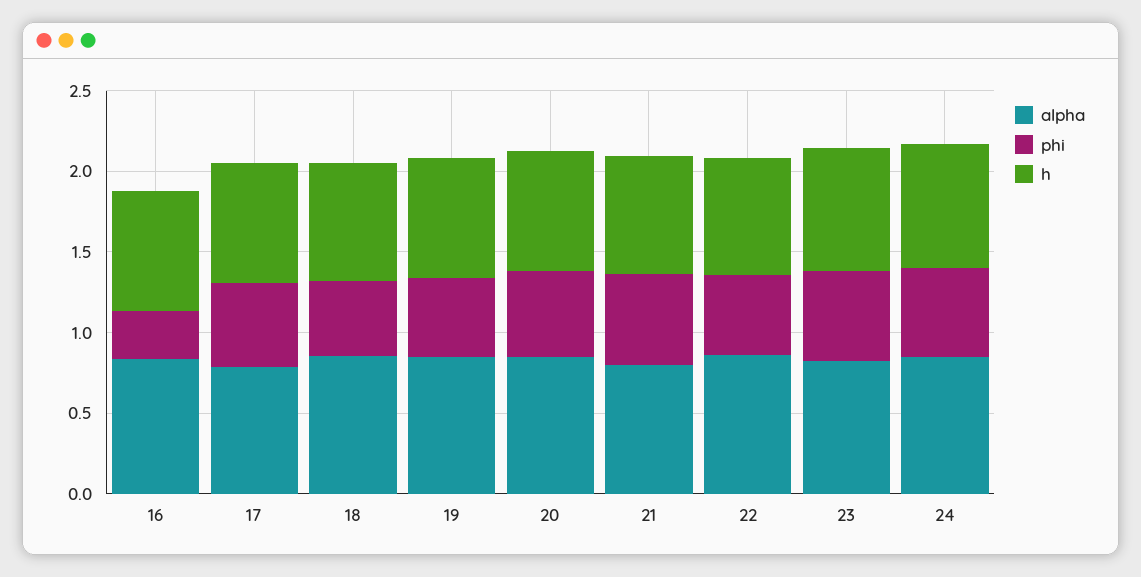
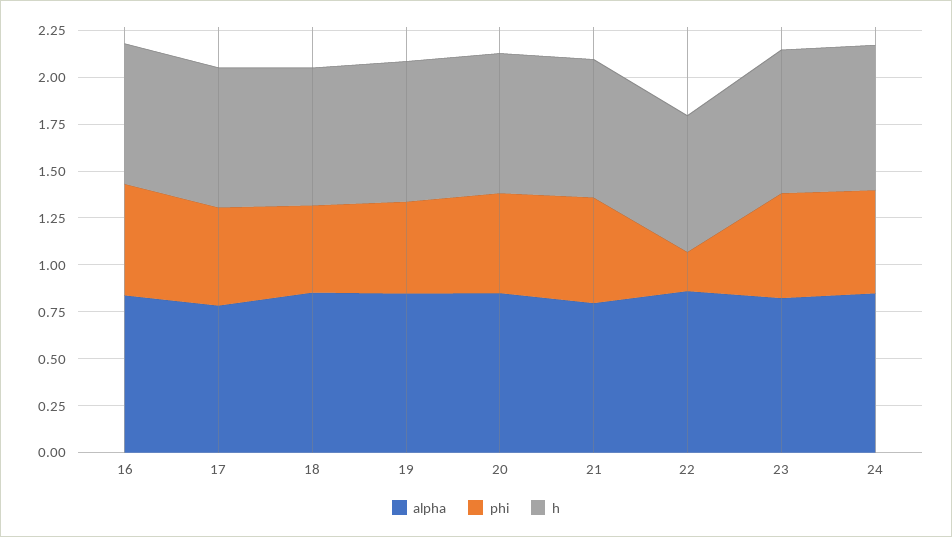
  {
    "alpha": {
      "16": 0.85,
      "17": 0.8,
      "18": 0.85,
      "19": 0.85,
      "20": 0.85,
      "21": 0.8,
      "22": 0.85,
      "23": 0.8,
      "24": 0.85
    },
    "phi": {
-     "16": 0.3,
+     "16": 0.6,
      "17": 0.5,
      "18": 0.45,
      "19": 0.5,
      "20": 0.55,
      "21": 0.55,
-     "22": 0.5,
+     "22": 0.2,
      "23": 0.55,
      "24": 0.55
    },
    "h": {
      "16": 0.75,
      "17": 0.75,
      "18": 0.75,
      "19": 0.75,
      "20": 0.75,
      "21": 0.75,
      "22": 0.75,
      "23": 0.75,
      "24": 0.75
    }
  }

